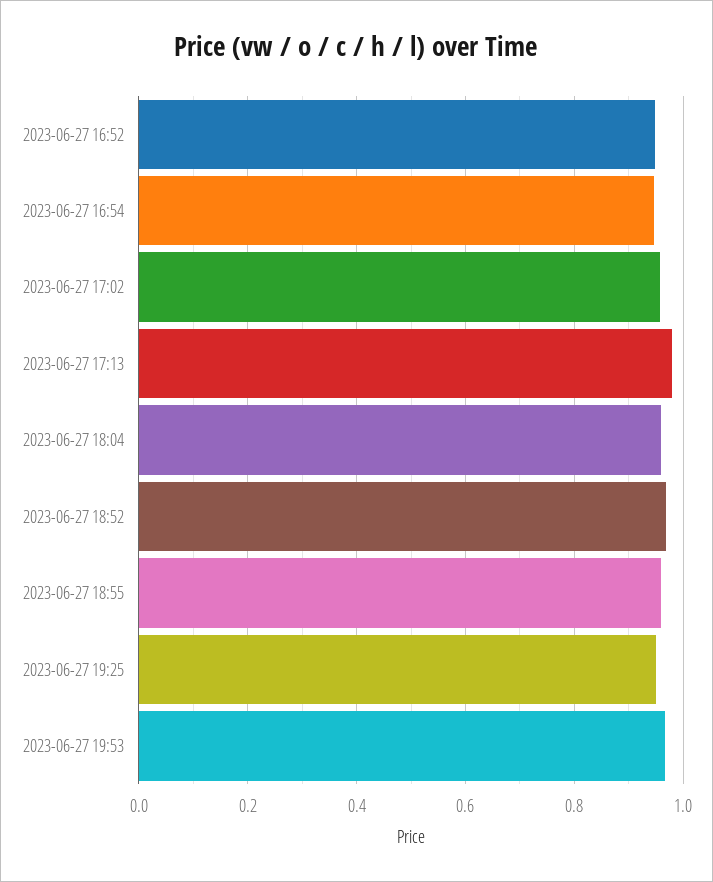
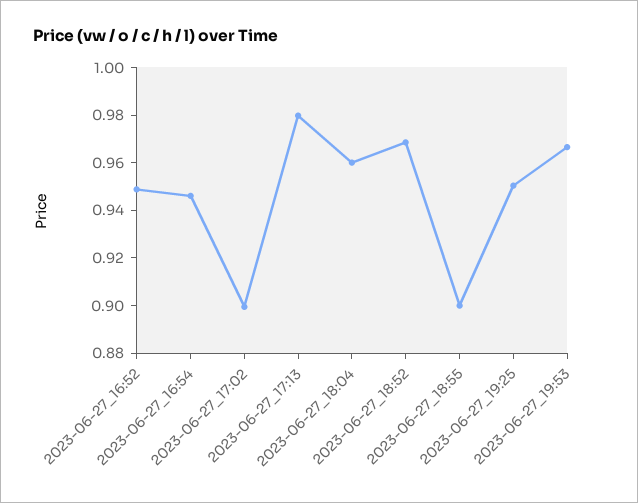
  {
    "2023-06-27 16:52": 0.95,
    "2023-06-27 16:54": 0.945,
-   "2023-06-27 17:02": 0.96,
+   "2023-06-27 17:02": 0.9,
    "2023-06-27 17:13": 0.98,
    "2023-06-27 18:04": 0.96,
    "2023-06-27 18:52": 0.97,
-   "2023-06-27 18:55": 0.96,
+   "2023-06-27 18:55": 0.9,
    "2023-06-27 19:25": 0.95,
    "2023-06-27 19:53": 0.965
  }

